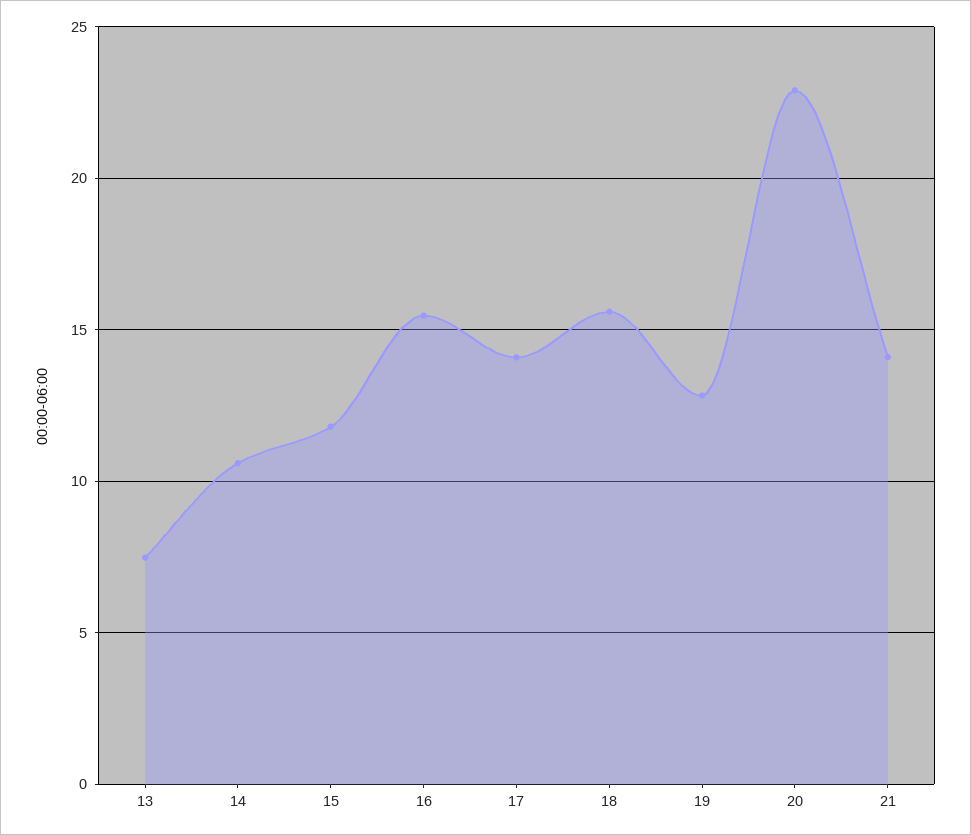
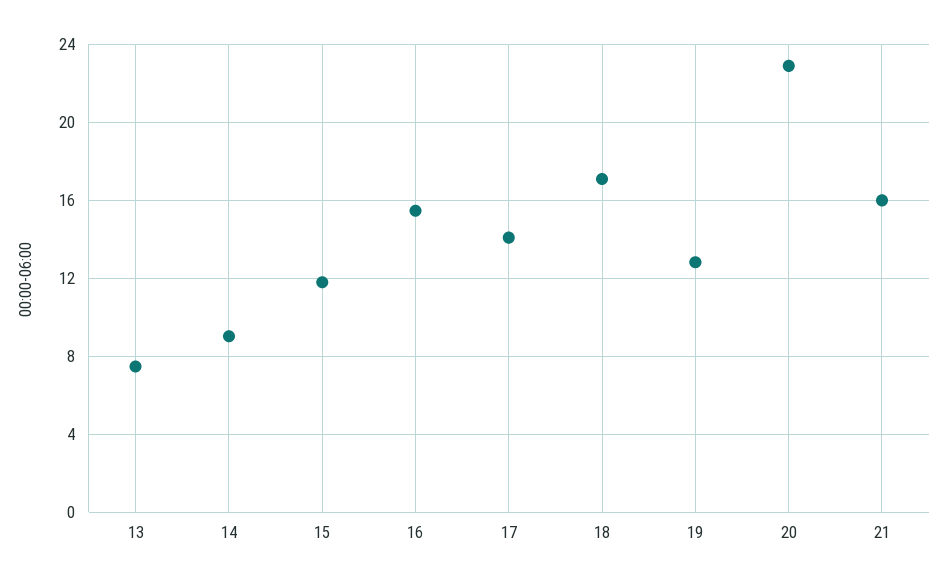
  {
    "13": 7.5,
-   "14": 10.5,
+   "14": 9,
    "15": 12,
    "16": 15.5,
    "17": 14,
-   "18": 15.5,
+   "18": 17,
    "19": 13,
    "20": 23,
-   "21": 14
+   "21": 16
  }

